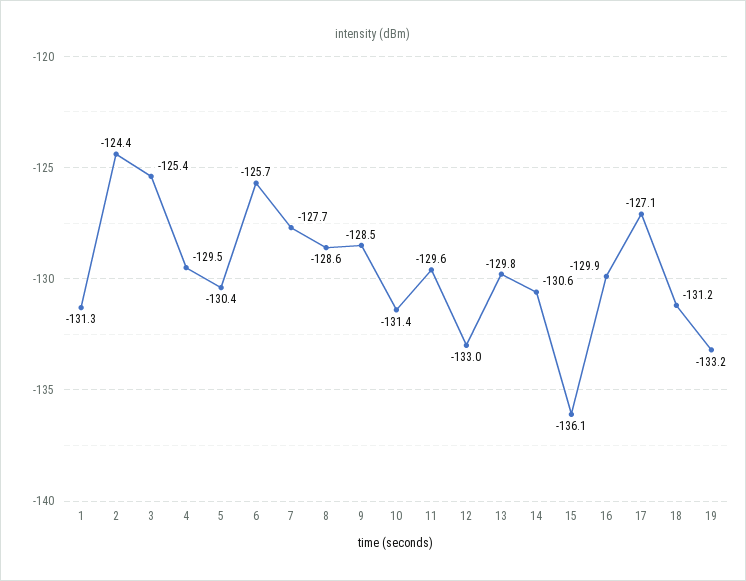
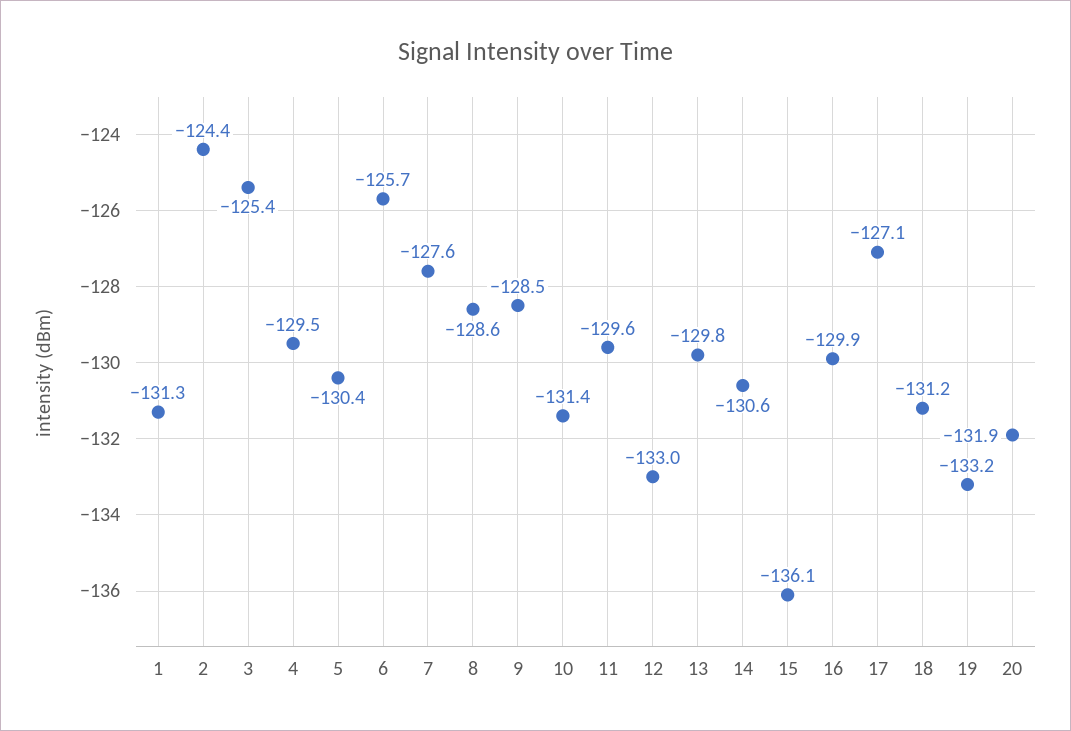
  {
    "1": -131.3,
    "2": -124.4,
    "3": -125.4,
    "4": -129.5,
    "5": -130.4,
    "6": -125.7,
-   "7": -127.7,
+   "7": -127.6,
    "8": -128.6,
    "9": -128.5,
    "10": -131.4,
    "11": -129.6,
    "12": -133,
    "13": -129.8,
    "14": -130.6,
    "15": -136.1,
    "16": -129.9,
    "17": -127.1,
    "18": -131.2,
-   "19": -133.2
+   "19": -133.2,
+   "20": -131.9
  }

